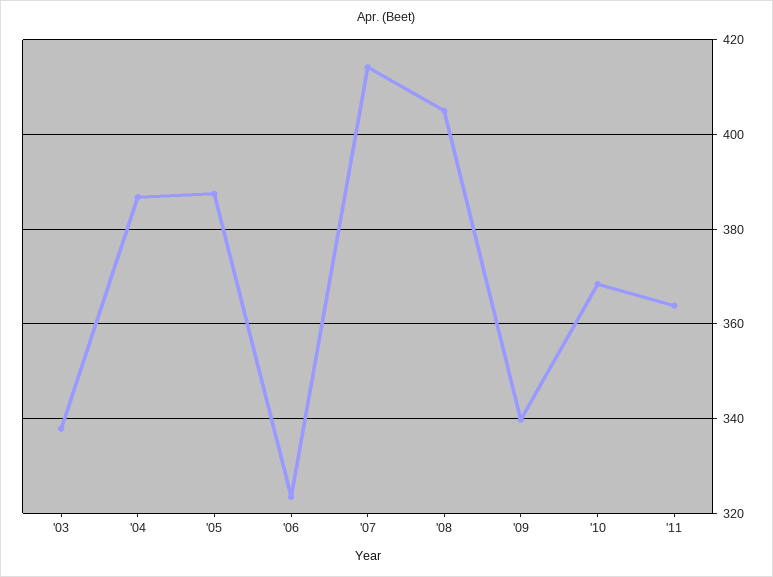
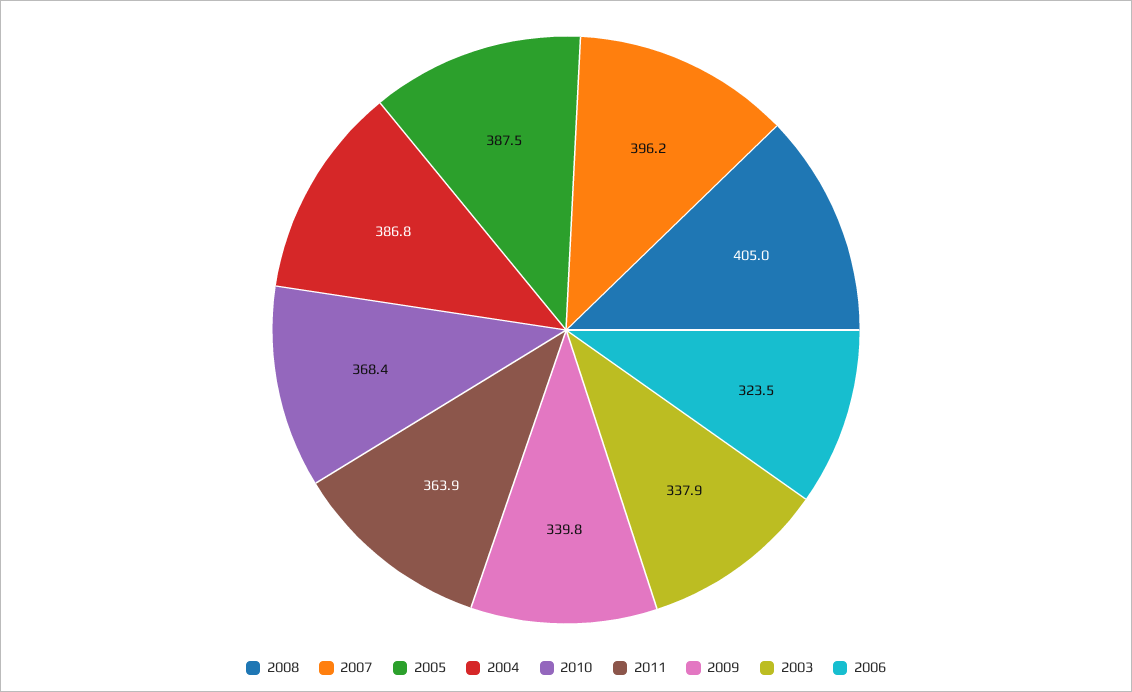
  {
    "'03": 337.9,
    "'04": 386.8,
    "'05": 387.5,
    "'06": 323.5,
-   "'07": 414,
+   "'07": 396.2,
    "'08": 405,
    "'09": 339.8,
    "'10": 368.4,
    "'11": 363.9
  }

